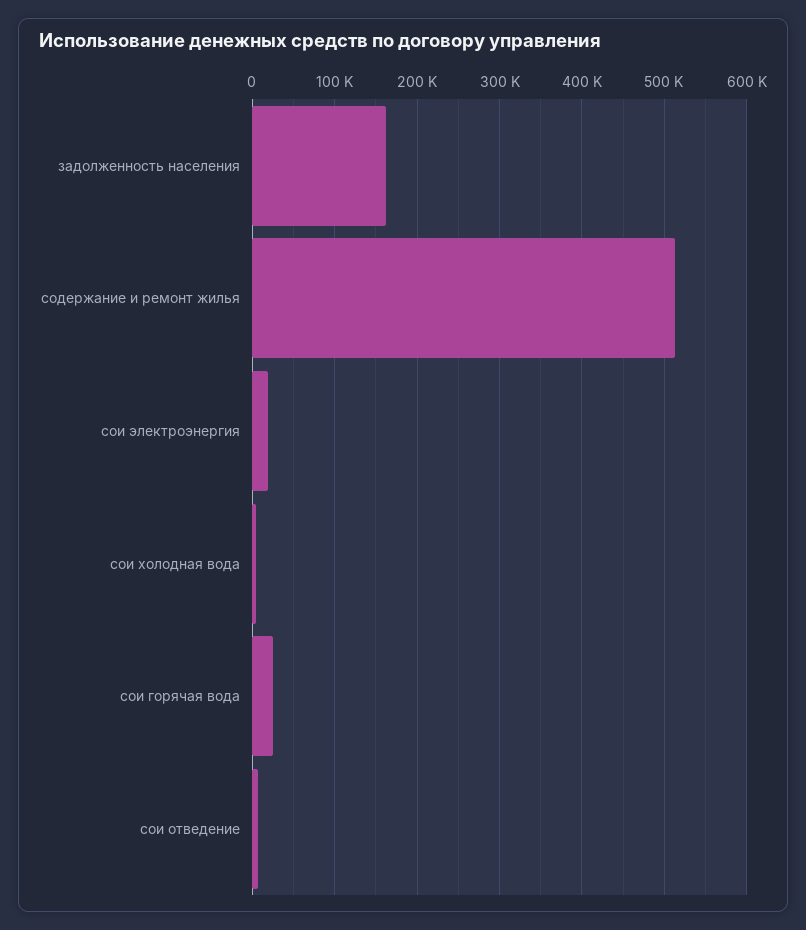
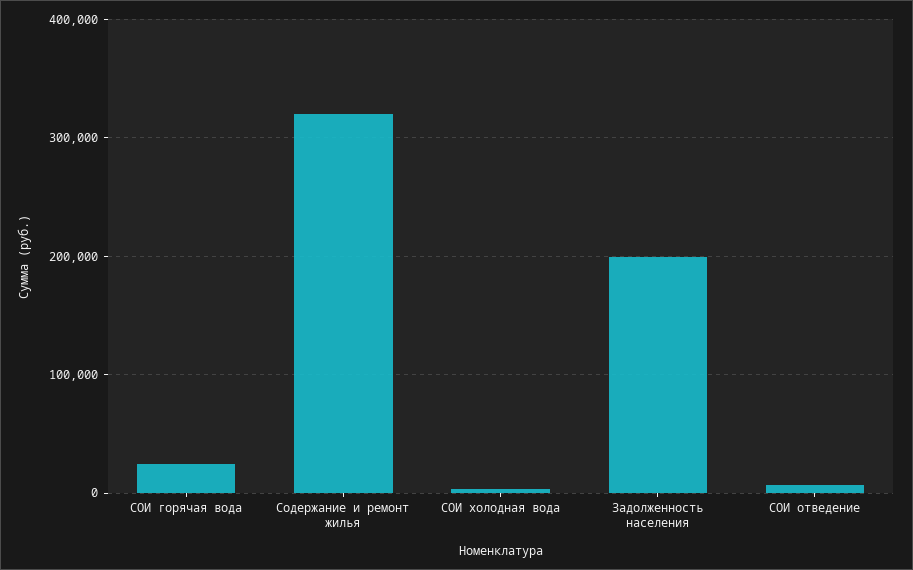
  {
-   "задолженность населения": 160000,
+   "задолженность населения": 200000,
-   "содержание и ремонт жилья": 510000,
+   "содержание и ремонт жилья": 320000,
-   "сои электроэнергия": 20000,
    "сои холодная вода": 0,
    "сои горячая вода": 20000,
    "сои отведение": 10000
  }

